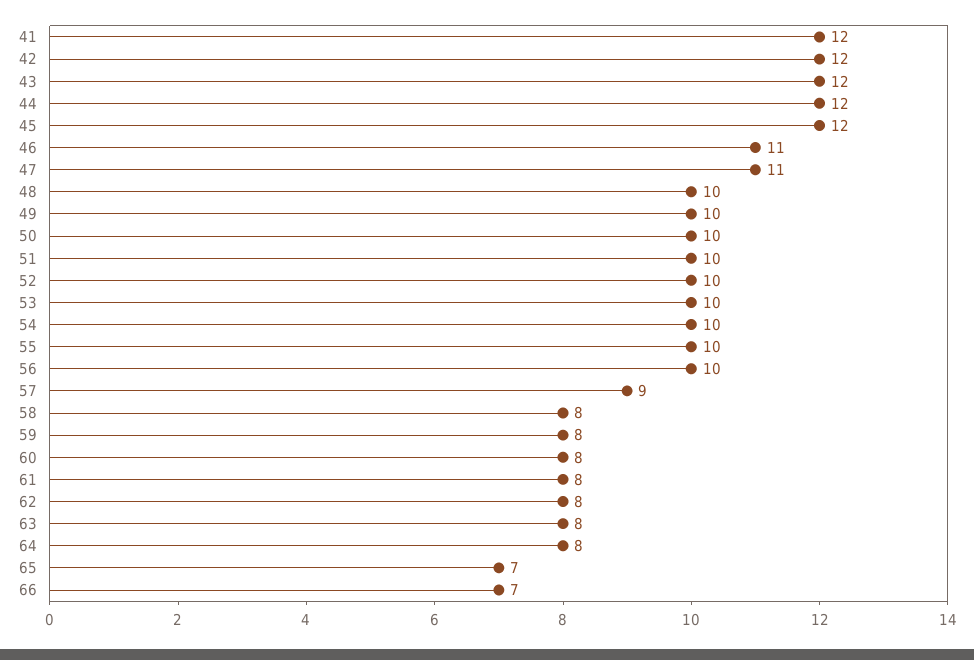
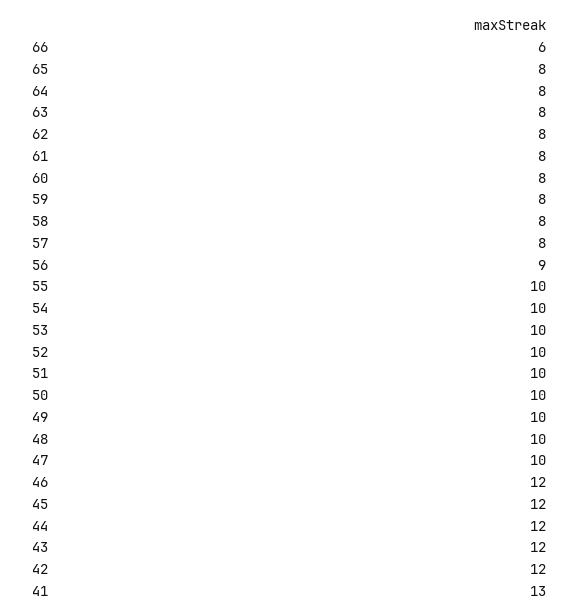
  {
-   "41": 12,
+   "41": 13,
    "42": 12,
    "43": 12,
    "44": 12,
    "45": 12,
-   "46": 11,
+   "46": 12,
-   "47": 11,
+   "47": 10,
    "48": 10,
    "49": 10,
    "50": 10,
    "51": 10,
    "52": 10,
    "53": 10,
    "54": 10,
    "55": 10,
-   "56": 10,
+   "56": 9,
-   "57": 9,
+   "57": 8,
    "58": 8,
    "59": 8,
    "60": 8,
    "61": 8,
    "62": 8,
    "63": 8,
    "64": 8,
-   "65": 7,
+   "65": 8,
-   "66": 7
+   "66": 6
  }

